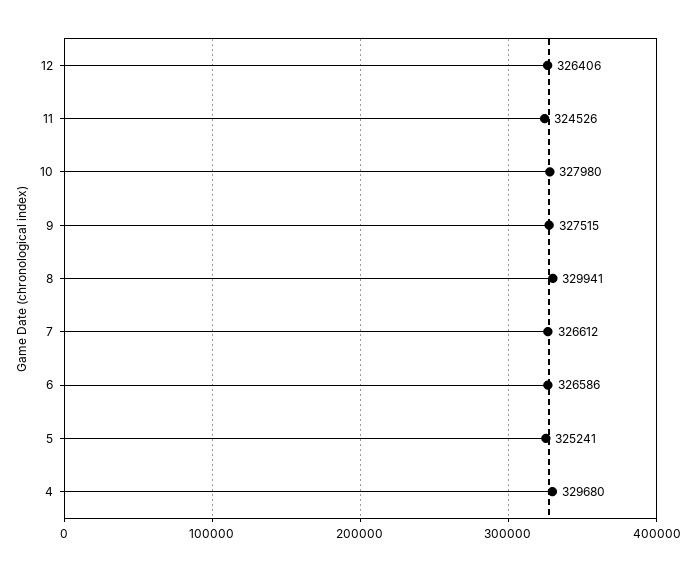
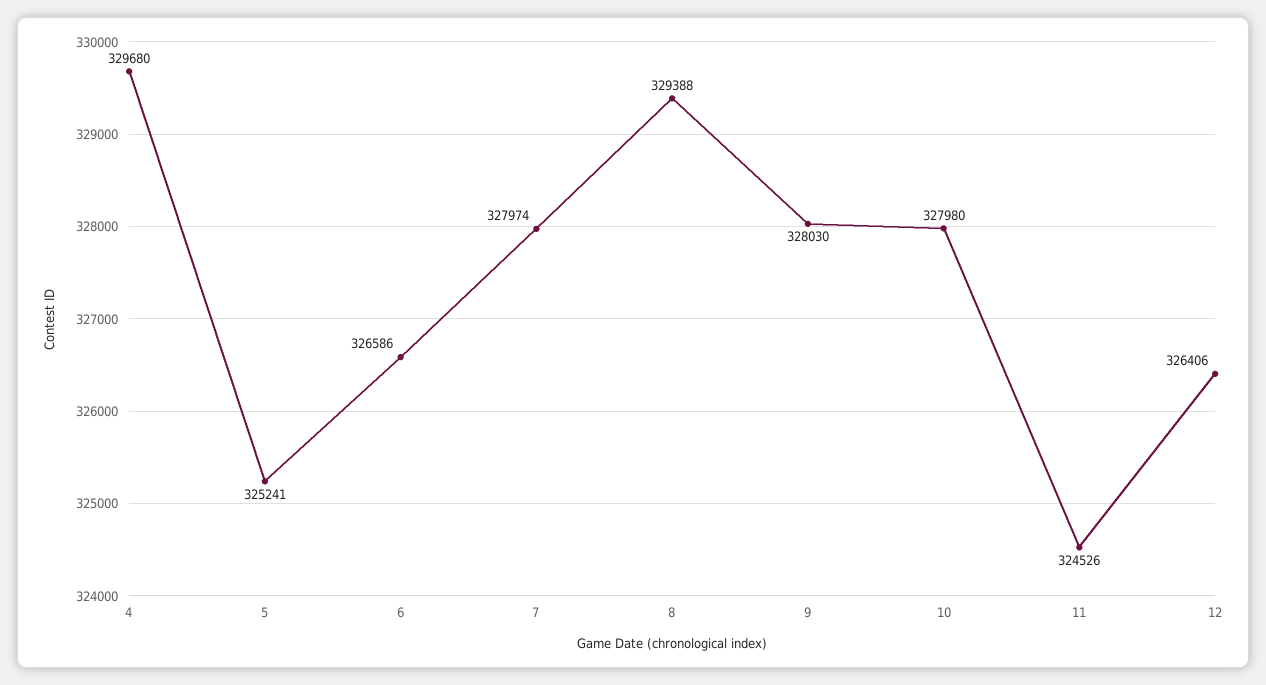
  {
    "12": 326406,
    "11": 324526,
    "10": 327980,
-   "9": 327515,
+   "9": 328030,
-   "8": 329941,
+   "8": 329388,
-   "7": 326612,
+   "7": 327974,
    "6": 326586,
    "5": 325241,
    "4": 329680
  }

